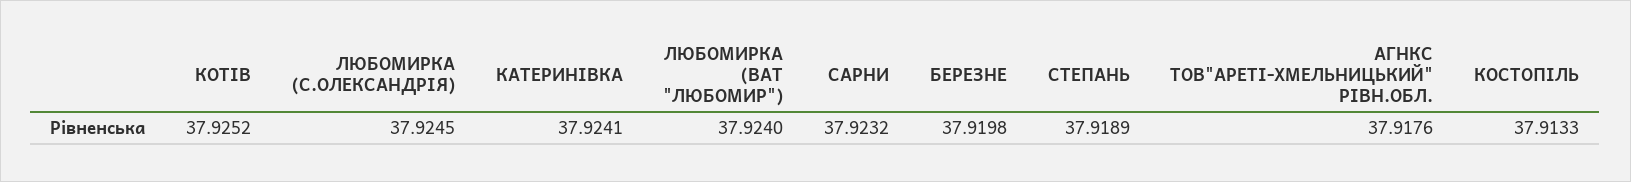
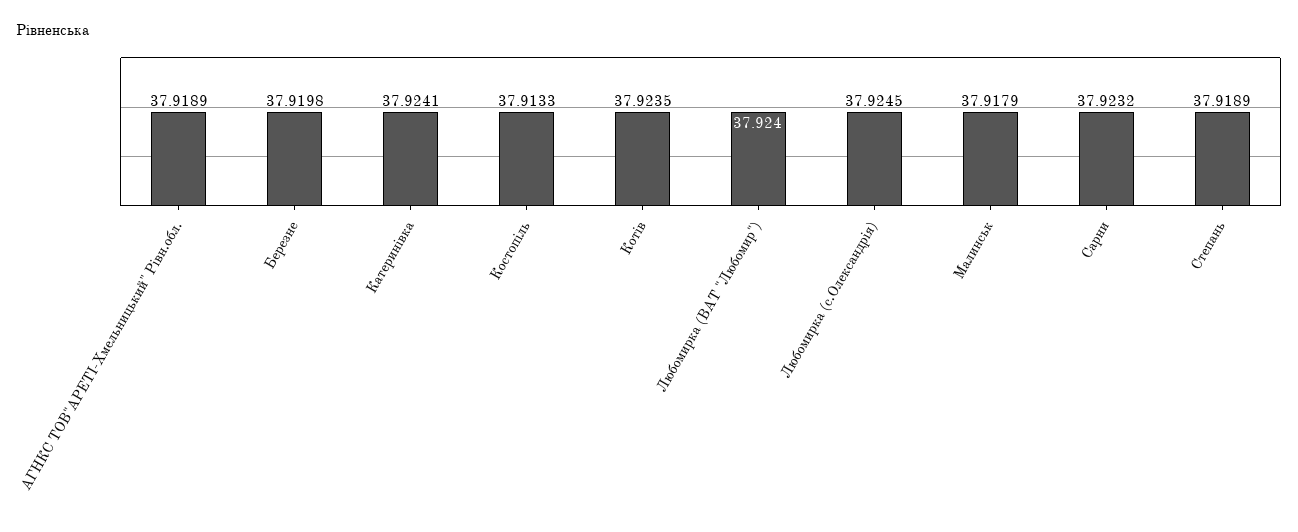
  {
-   "КОТІВ": 37.9252,
+   "КОТІВ": 37.9235,
    "ЛЮБОМИРКА (С.ОЛЕКСАНДРІЯ)": 37.9245,
    "КАТЕРИНІВКА": 37.9241,
    "ЛЮБОМИРКА (ВАТ \"ЛЮБОМИР\")": 37.924,
    "САРНИ": 37.9232,
    "БЕРЕЗНЕ": 37.9198,
    "СТЕПАНЬ": 37.9189,
-   "АГНКС ТОВ\"АРЕТI-ХМЕЛЬНИЦЬКИЙ\" РIВН.ОБЛ.": 37.9176,
+   "АГНКС ТОВ\"АРЕТI-ХМЕЛЬНИЦЬКИЙ\" РIВН.ОБЛ.": 37.9189,
-   "КОСТОПІЛЬ": 37.9133
+   "КОСТОПІЛЬ": 37.9133,
+   "Малинськ": 37.9179
  }

